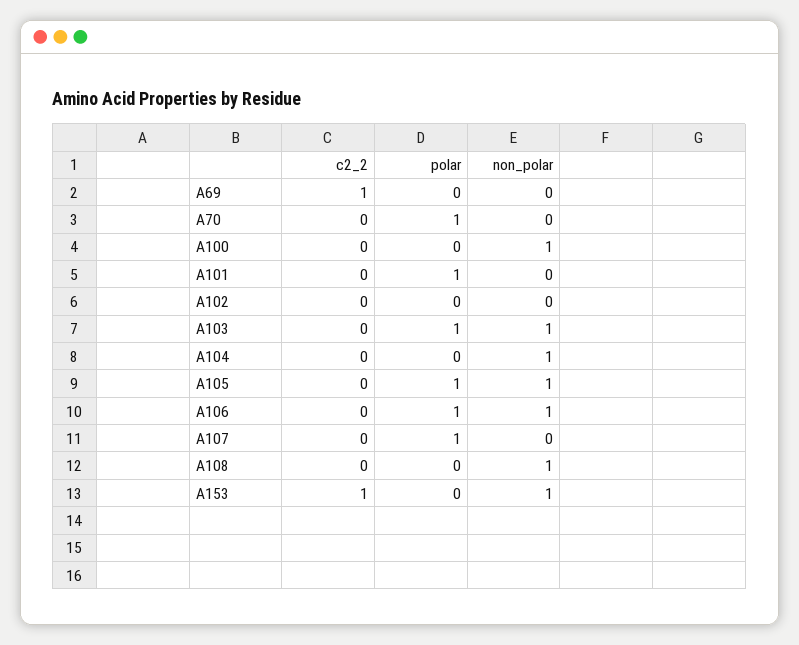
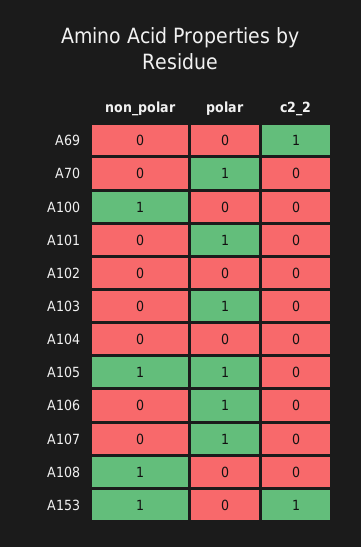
  {
    "c2_2": {
      "A69": 1,
      "A70": 0,
      "A100": 0,
      "A101": 0,
      "A102": 0,
      "A103": 0,
      "A104": 0,
      "A105": 0,
      "A106": 0,
      "A107": 0,
      "A108": 0,
      "A153": 1
    },
    "polar": {
      "A69": 0,
      "A70": 1,
      "A100": 0,
      "A101": 1,
      "A102": 0,
      "A103": 1,
      "A104": 0,
      "A105": 1,
      "A106": 1,
      "A107": 1,
      "A108": 0,
      "A153": 0
    },
    "non_polar": {
      "A69": 0,
      "A70": 0,
      "A100": 1,
      "A101": 0,
      "A102": 0,
-     "A103": 1,
+     "A103": 0,
-     "A104": 1,
+     "A104": 0,
      "A105": 1,
-     "A106": 1,
+     "A106": 0,
      "A107": 0,
      "A108": 1,
      "A153": 1
    }
  }

